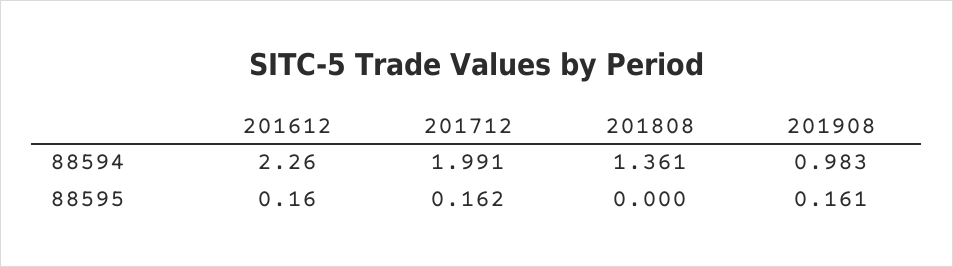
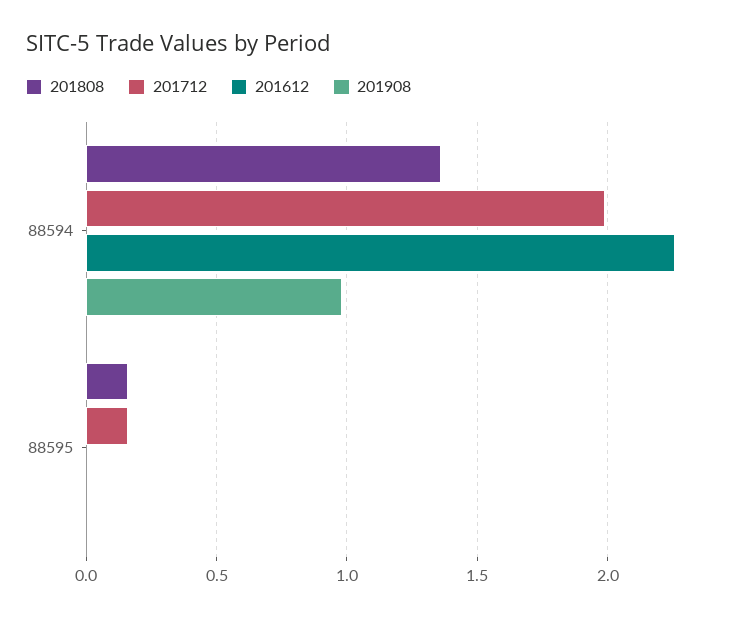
  {
    "201612": {
      "88594": 2.26,
-     "88595": 0.16
+     "88595": 0
    },
    "201712": {
      "88594": 1.991,
      "88595": 0.162
    },
    "201808": {
      "88594": 1.361,
-     "88595": 0
+     "88595": 0.15
    },
    "201908": {
      "88594": 0.983,
-     "88595": 0.161
+     "88595": 0
    }
  }

